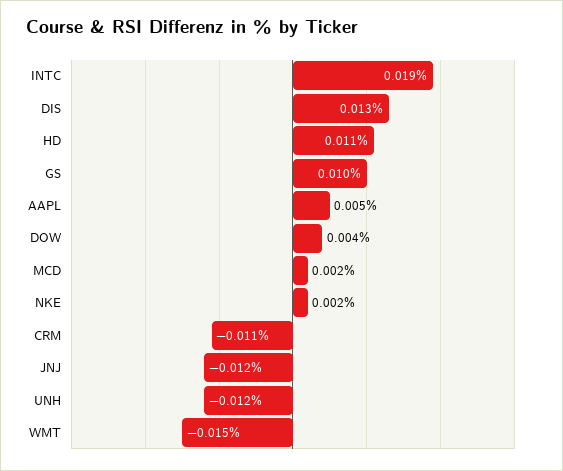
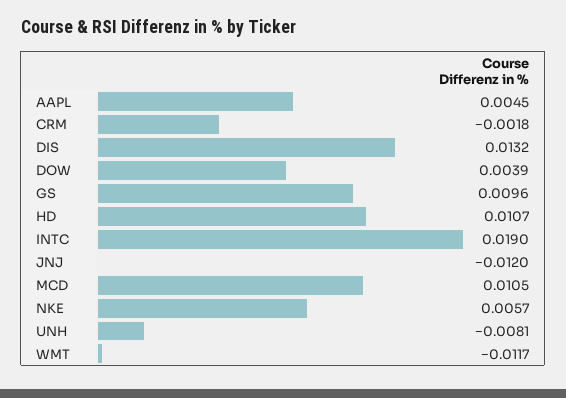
  {
    "INTC": 0.019,
    "DIS": 0.0132,
    "HD": 0.0107,
    "GS": 0.0096,
    "AAPL": 0.0045,
    "DOW": 0.0039,
-   "MCD": 0.002,
+   "MCD": 0.0105,
-   "NKE": 0.002,
+   "NKE": 0.0057,
-   "CRM": -0.011,
+   "CRM": -0.0018,
    "JNJ": -0.012,
-   "UNH": -0.012,
+   "UNH": -0.0081,
-   "WMT": -0.015
+   "WMT": -0.0117
  }

